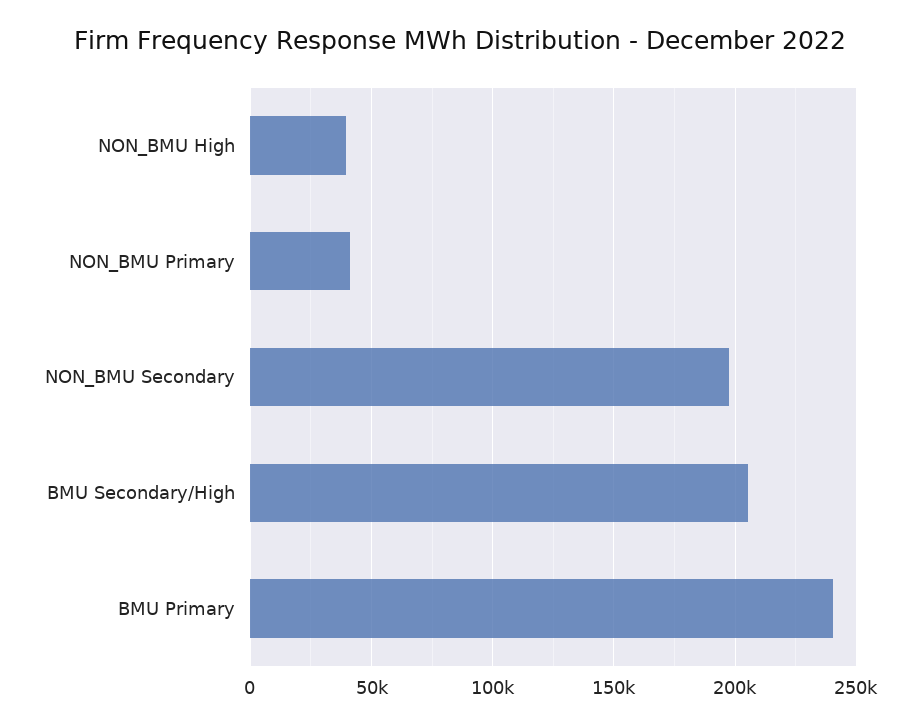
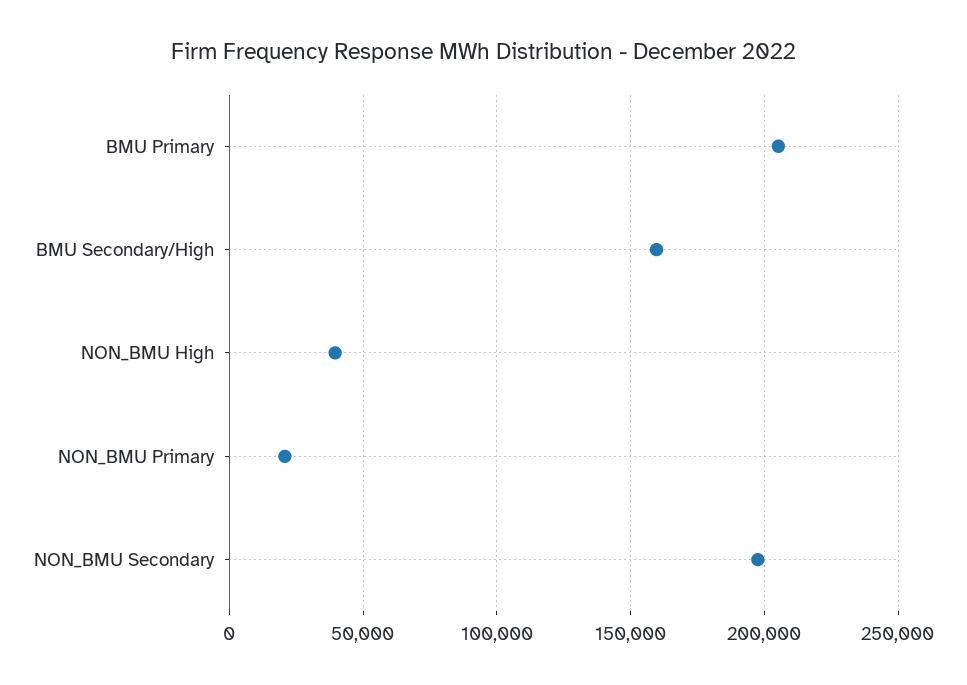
  {
    "NON_BMU High": 40000,
-   "NON_BMU Primary": 40000,
+   "NON_BMU Primary": 20000,
    "NON_BMU Secondary": 200000,
-   "BMU Secondary/High": 205000,
+   "BMU Secondary/High": 160000,
-   "BMU Primary": 240000
+   "BMU Primary": 205000
  }

